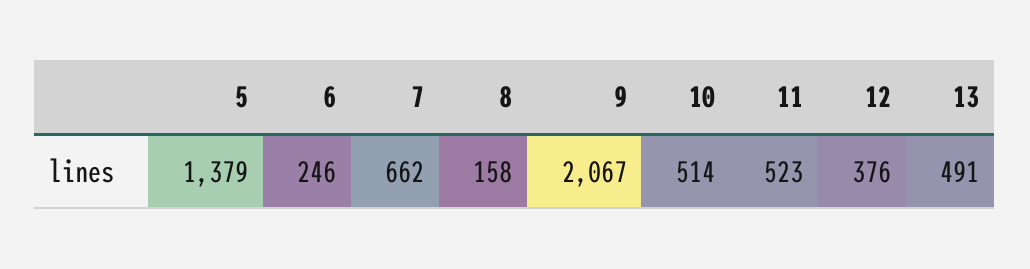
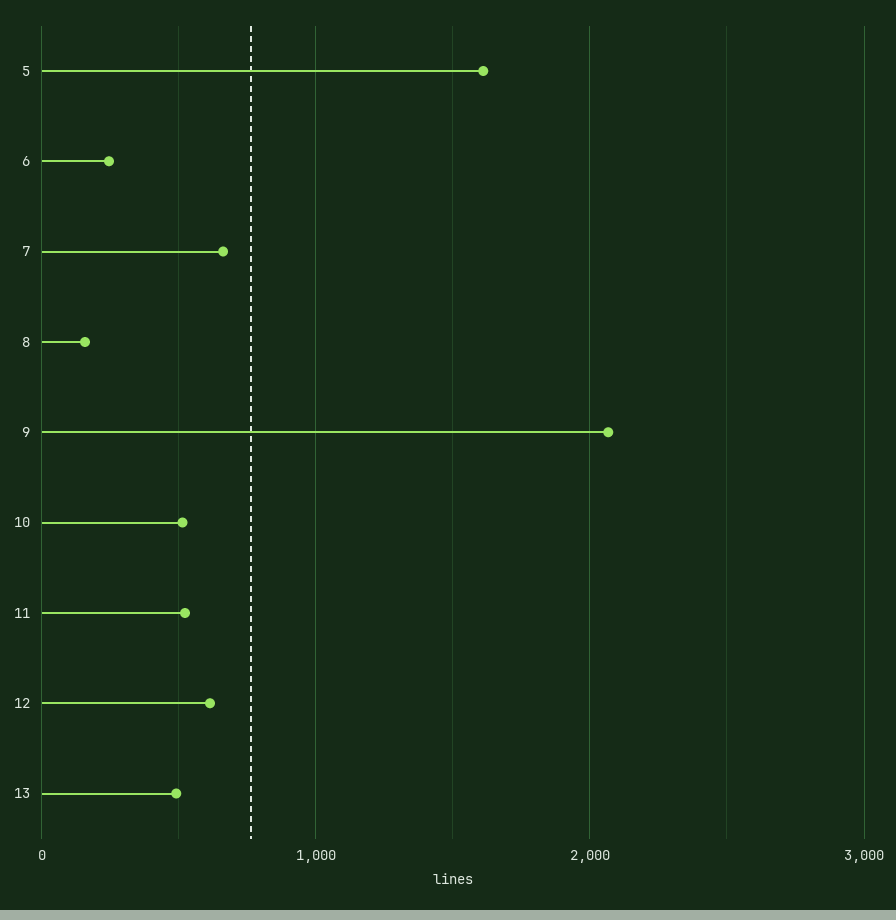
  {
-   "5": 1379,
+   "5": 1600,
    "6": 246,
    "7": 662,
    "8": 158,
    "9": 2067,
    "10": 514,
    "11": 523,
-   "12": 376,
+   "12": 600,
    "13": 491
  }

